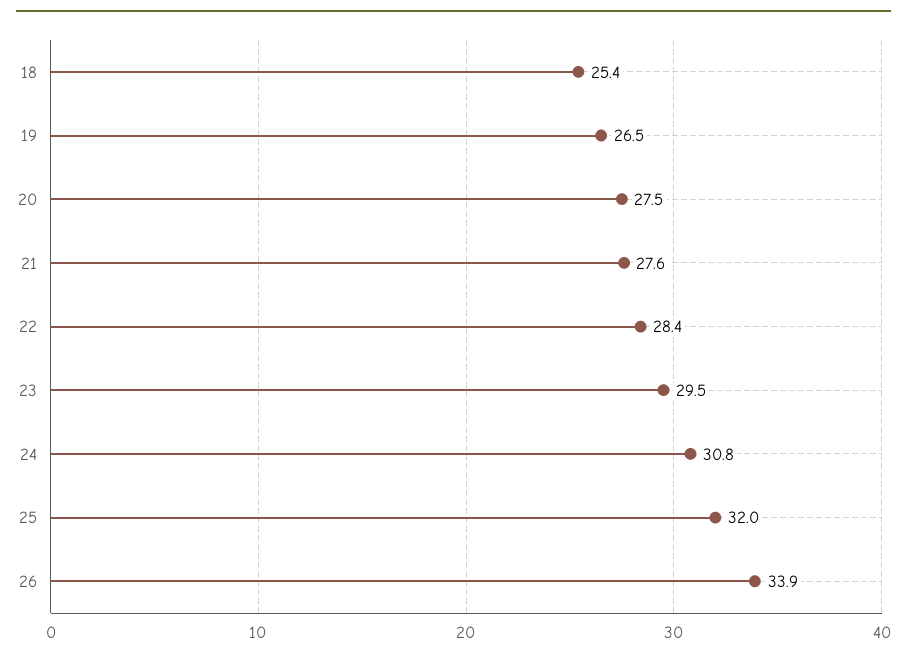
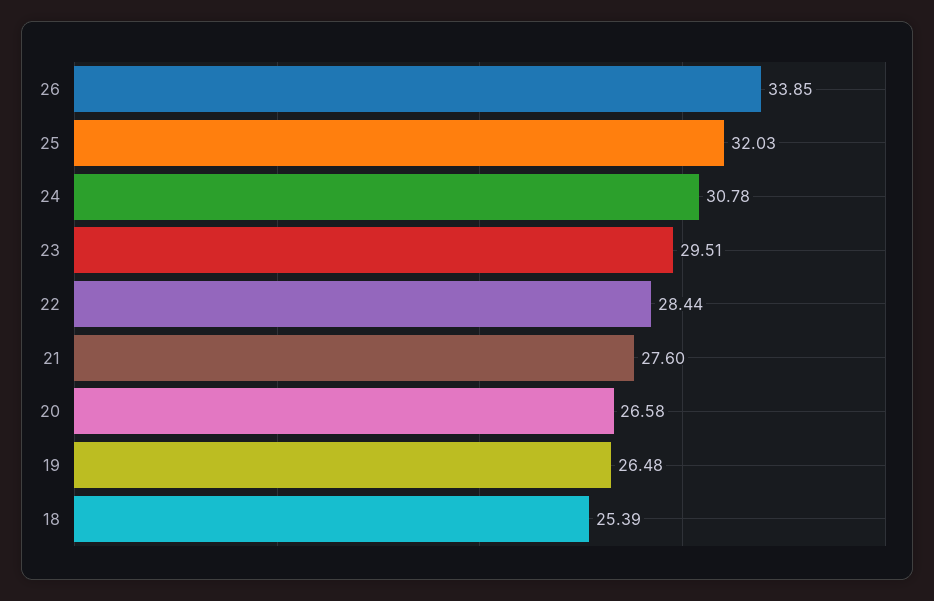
  {
    "18": 25.39,
    "19": 26.48,
-   "20": 27.5,
+   "20": 26.58,
    "21": 27.6,
    "22": 28.44,
    "23": 29.51,
    "24": 30.78,
    "25": 32.03,
    "26": 33.85
  }

